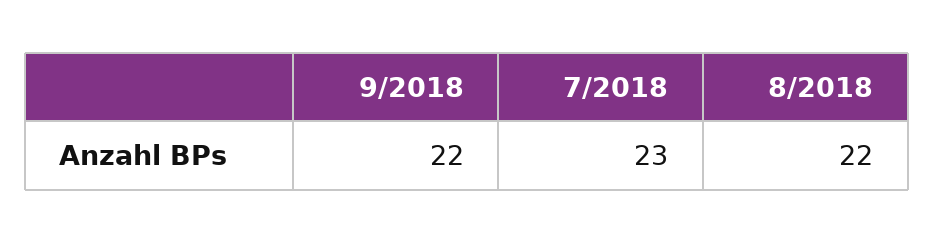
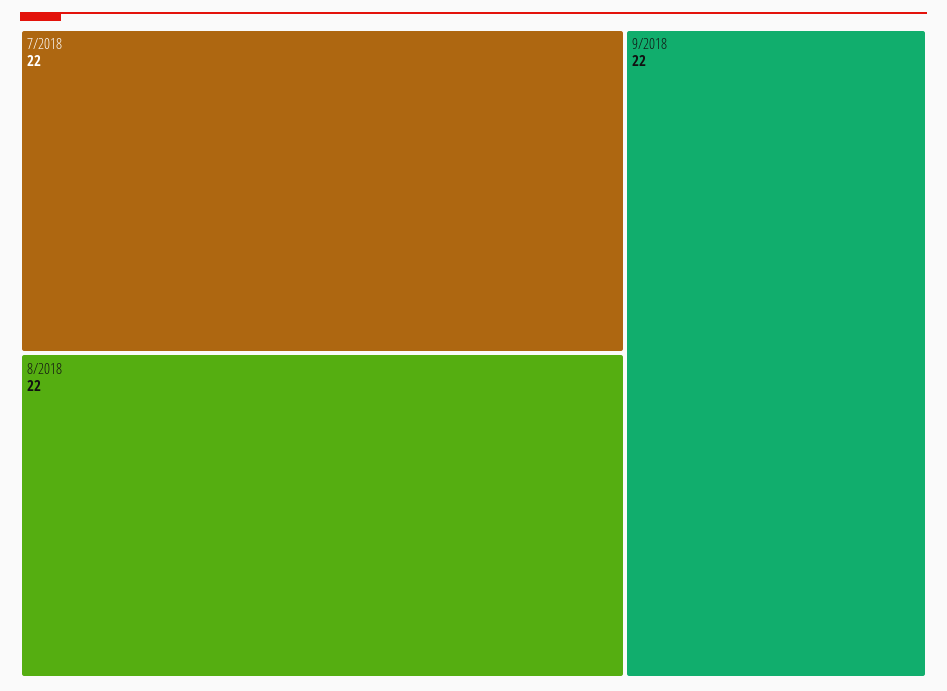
  {
    "9/2018": 22,
-   "7/2018": 23,
+   "7/2018": 22,
    "8/2018": 22
  }

